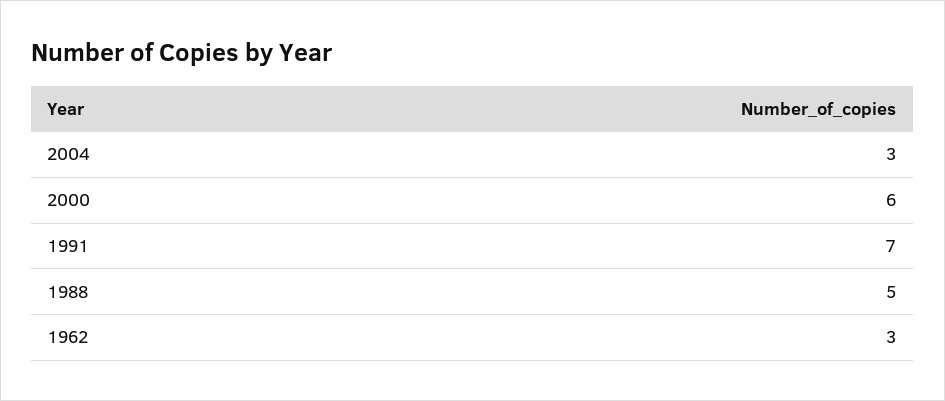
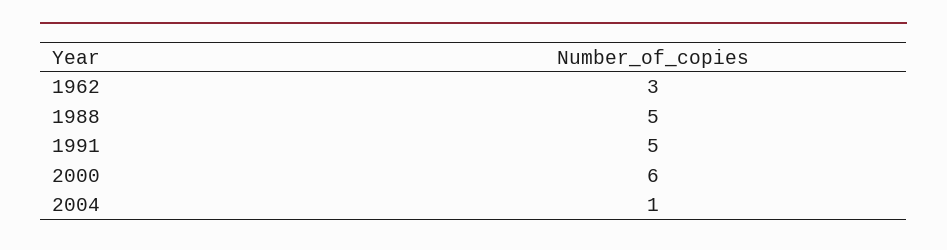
  {
-   "2004": 3,
+   "2004": 1,
    "2000": 6,
-   "1991": 7,
+   "1991": 5,
    "1988": 5,
    "1962": 3
  }

